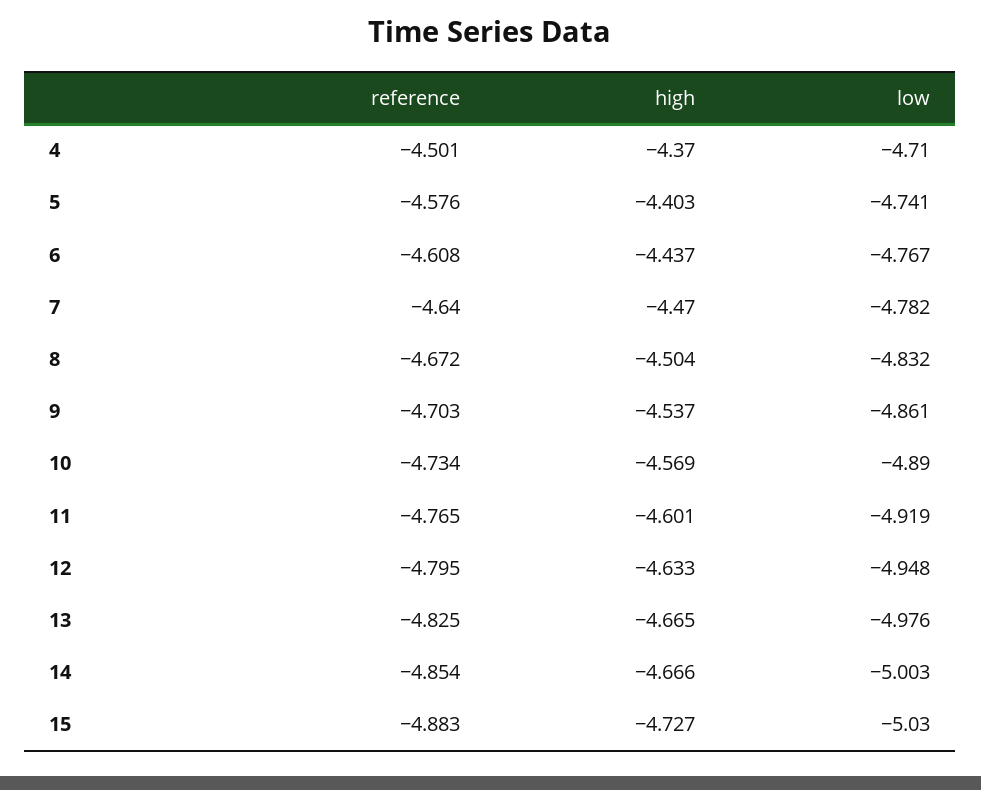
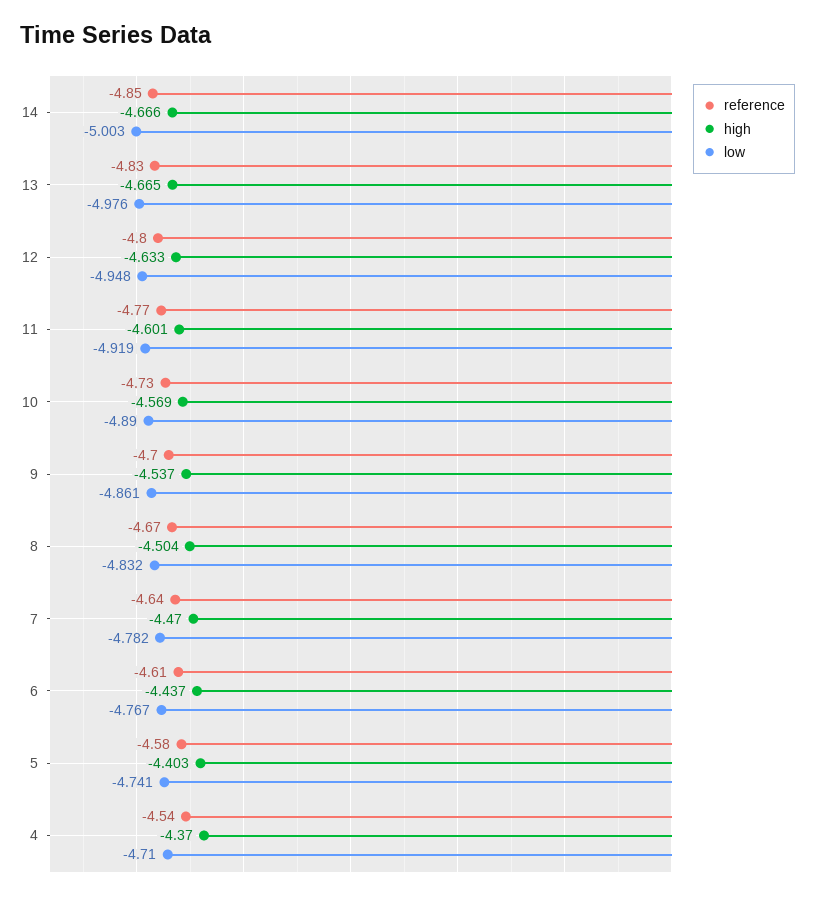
  {
    "reference": {
-     "4": -4.501,
+     "4": -4.54,
      "5": -4.576,
      "6": -4.608,
      "7": -4.64,
      "8": -4.672,
      "9": -4.703,
      "10": -4.734,
      "11": -4.765,
      "12": -4.795,
      "13": -4.825,
-     "14": -4.854,
+     "14": -4.854
-     "15": -4.883
    },
    "high": {
      "4": -4.37,
      "5": -4.403,
      "6": -4.437,
      "7": -4.47,
      "8": -4.504,
      "9": -4.537,
      "10": -4.569,
      "11": -4.601,
      "12": -4.633,
      "13": -4.665,
-     "14": -4.666,
+     "14": -4.666
-     "15": -4.727
    },
    "low": {
      "4": -4.71,
      "5": -4.741,
      "6": -4.767,
      "7": -4.782,
      "8": -4.832,
      "9": -4.861,
      "10": -4.89,
      "11": -4.919,
      "12": -4.948,
      "13": -4.976,
-     "14": -5.003,
+     "14": -5.003
-     "15": -5.03
    }
  }

